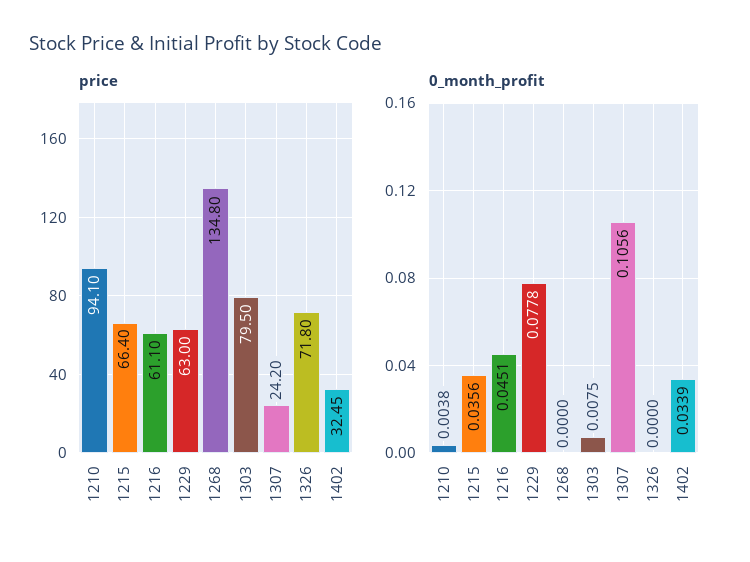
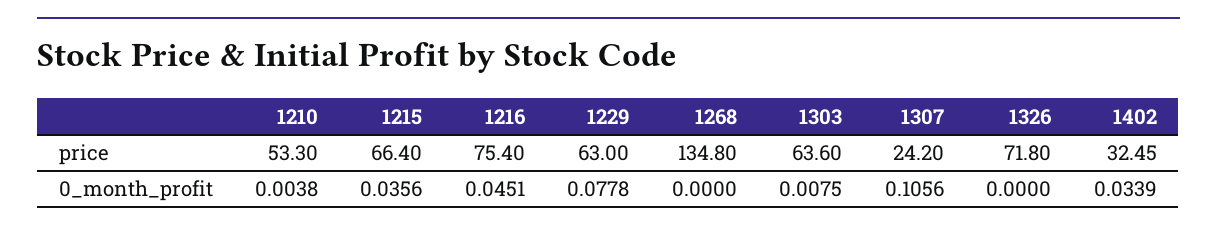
  {
    "price": {
-     "1210": 94.1,
+     "1210": 53.3,
      "1215": 66.4,
-     "1216": 61.1,
+     "1216": 75.4,
      "1229": 63,
      "1268": 134.8,
-     "1303": 79.5,
+     "1303": 63.6,
      "1307": 24.2,
      "1326": 71.8,
      "1402": 32.45
    },
    "0_month_profit": {
      "1210": 0.0038,
      "1215": 0.0356,
      "1216": 0.0451,
      "1229": 0.0778,
      "1268": 0,
      "1303": 0.0075,
      "1307": 0.1056,
      "1326": 0,
      "1402": 0.0339
    }
  }

